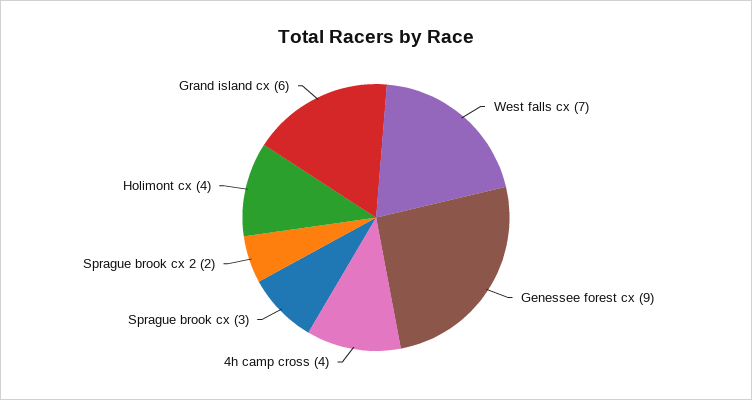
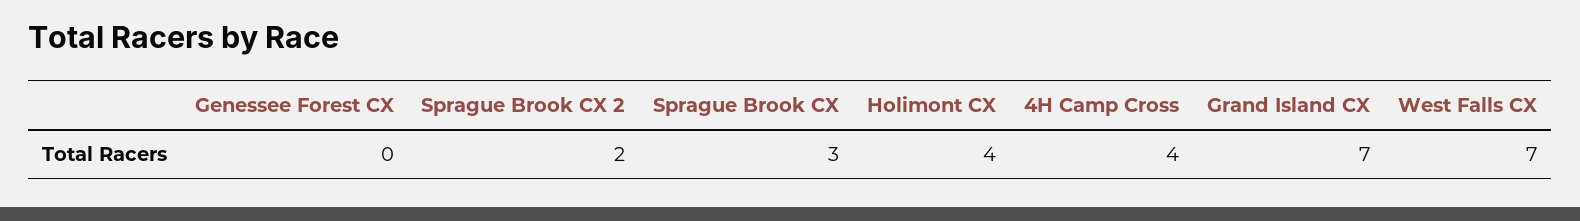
  {
    "West falls cx": 7,
-   "Genessee forest cx": 9,
+   "Genessee forest cx": 0,
    "4h camp cross": 4,
    "Sprague brook cx": 3,
    "Sprague brook cx 2": 2,
    "Holimont cx": 4,
-   "Grand island cx": 6
+   "Grand island cx": 7
  }

